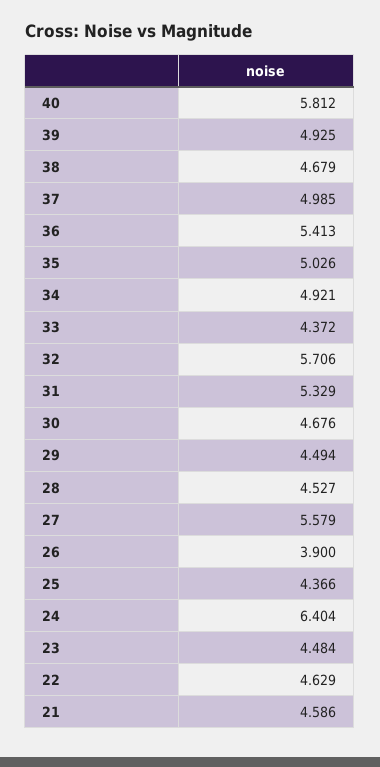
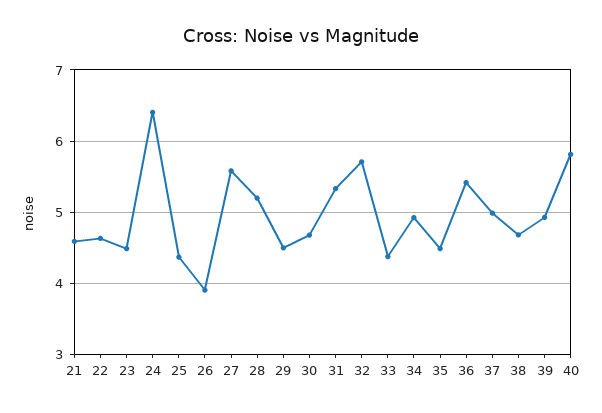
  {
    "40": 5.812,
    "39": 4.925,
    "38": 4.679,
    "37": 4.985,
    "36": 5.413,
-   "35": 5.026,
+   "35": 4.5,
    "34": 4.921,
    "33": 4.372,
    "32": 5.706,
    "31": 5.329,
    "30": 4.676,
    "29": 4.494,
-   "28": 4.527,
+   "28": 5.2,
    "27": 5.579,
    "26": 3.9,
    "25": 4.366,
    "24": 6.404,
    "23": 4.484,
    "22": 4.629,
    "21": 4.586
  }

